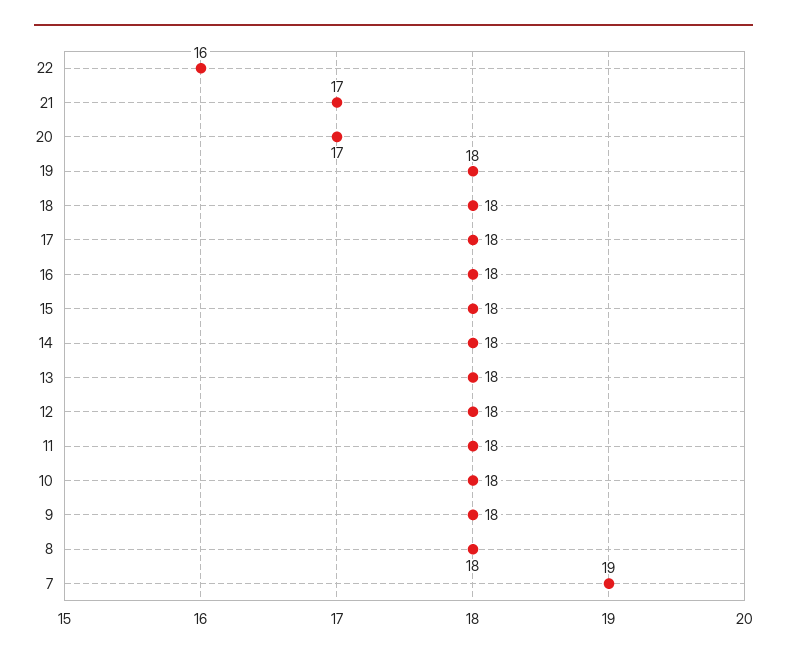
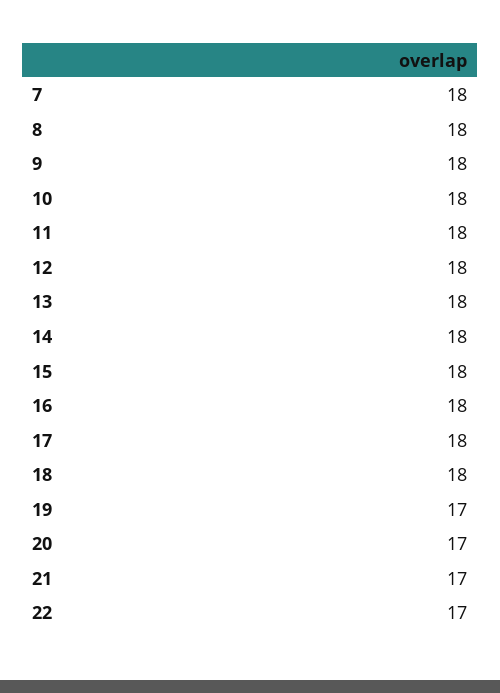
  {
-   "22": 16,
+   "22": 17,
    "21": 17,
    "20": 17,
-   "19": 18,
+   "19": 17,
    "18": 18,
    "17": 18,
    "16": 18,
    "15": 18,
    "14": 18,
    "13": 18,
    "12": 18,
    "11": 18,
    "10": 18,
    "9": 18,
    "8": 18,
-   "7": 19
+   "7": 18
  }

